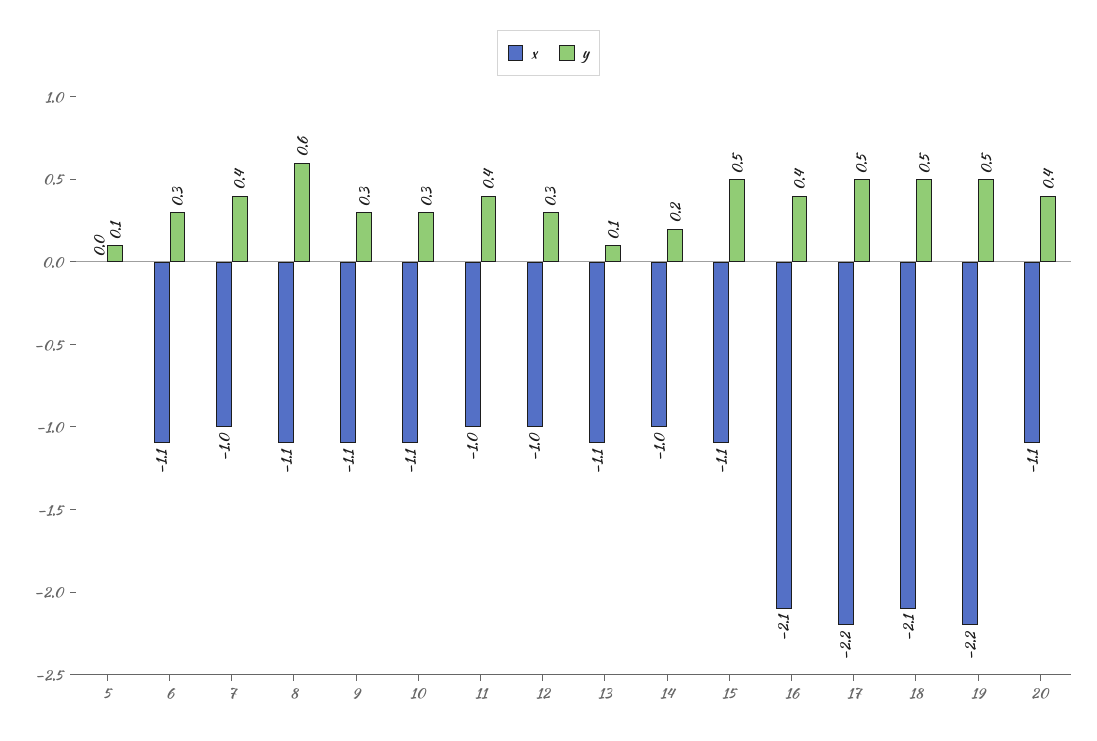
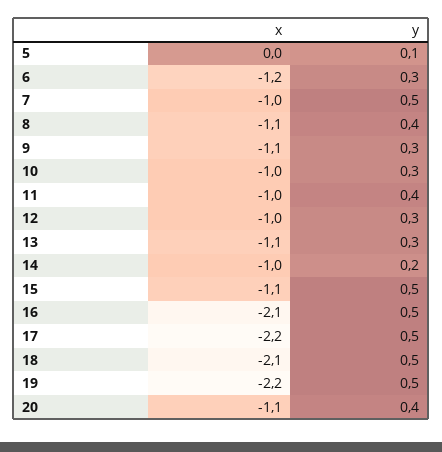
  {
    "x": {
      "5": 0,
-     "6": -1.1,
+     "6": -1.2,
      "7": -1,
      "8": -1.1,
      "9": -1.1,
-     "10": -1.1,
+     "10": -1,
      "11": -1,
      "12": -1,
      "13": -1.1,
      "14": -1,
      "15": -1.1,
      "16": -2.1,
      "17": -2.2,
      "18": -2.1,
      "19": -2.2,
      "20": -1.1
    },
    "y": {
      "5": 0.1,
      "6": 0.3,
-     "7": 0.4,
+     "7": 0.5,
-     "8": 0.6,
+     "8": 0.4,
      "9": 0.3,
      "10": 0.3,
      "11": 0.4,
      "12": 0.3,
-     "13": 0.1,
+     "13": 0.3,
      "14": 0.2,
      "15": 0.5,
-     "16": 0.4,
+     "16": 0.5,
      "17": 0.5,
      "18": 0.5,
      "19": 0.5,
      "20": 0.4
    }
  }

